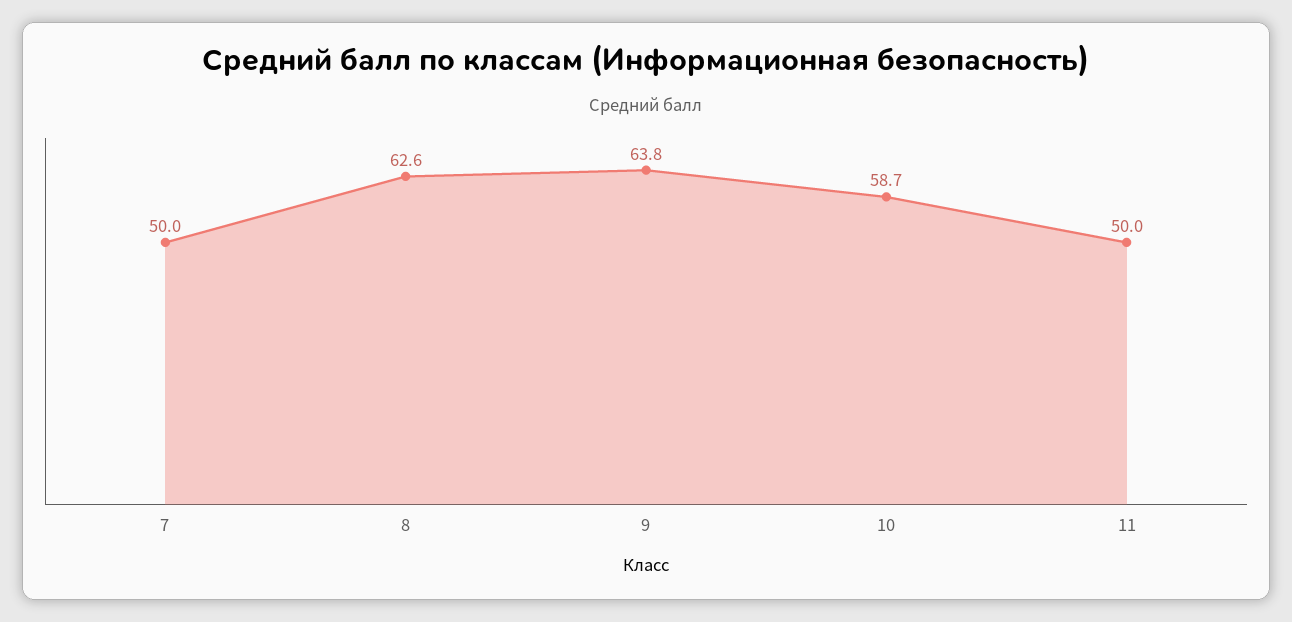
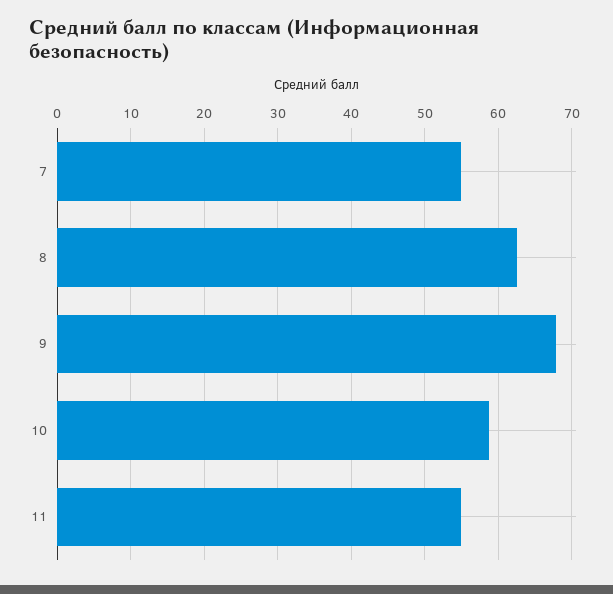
  {
-   "7": 50,
+   "7": 55,
    "8": 62.6,
-   "9": 63.8,
+   "9": 68,
    "10": 58.7,
-   "11": 50
+   "11": 55
  }

